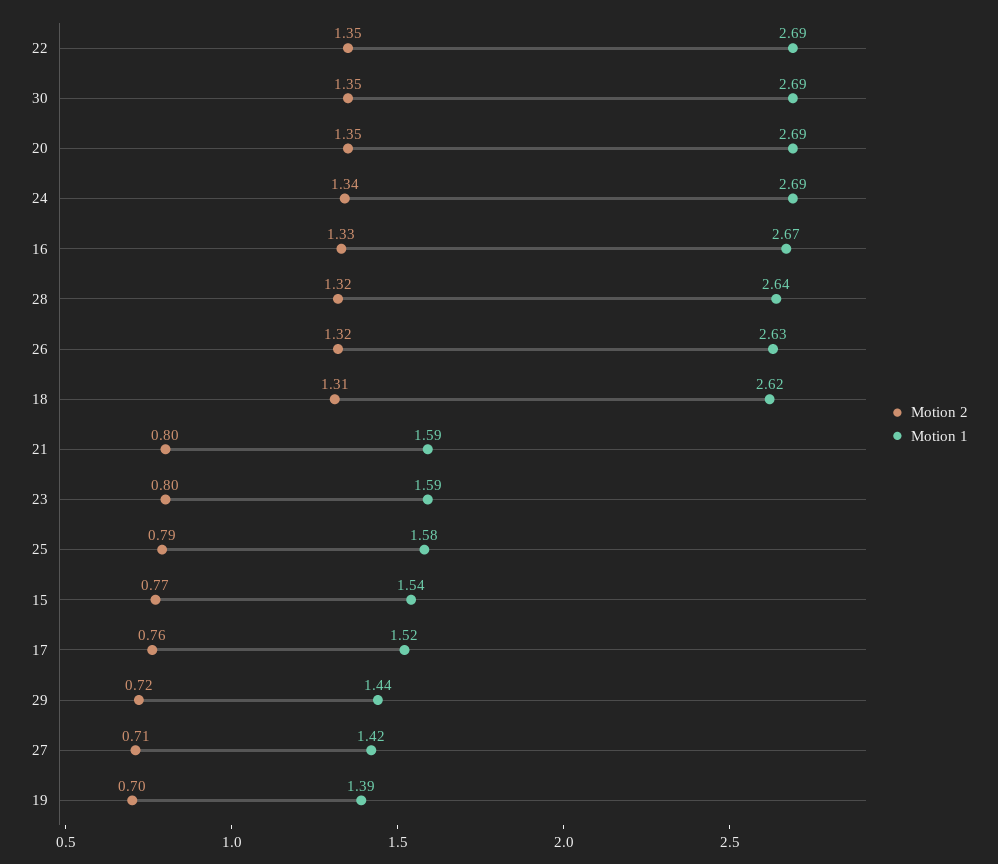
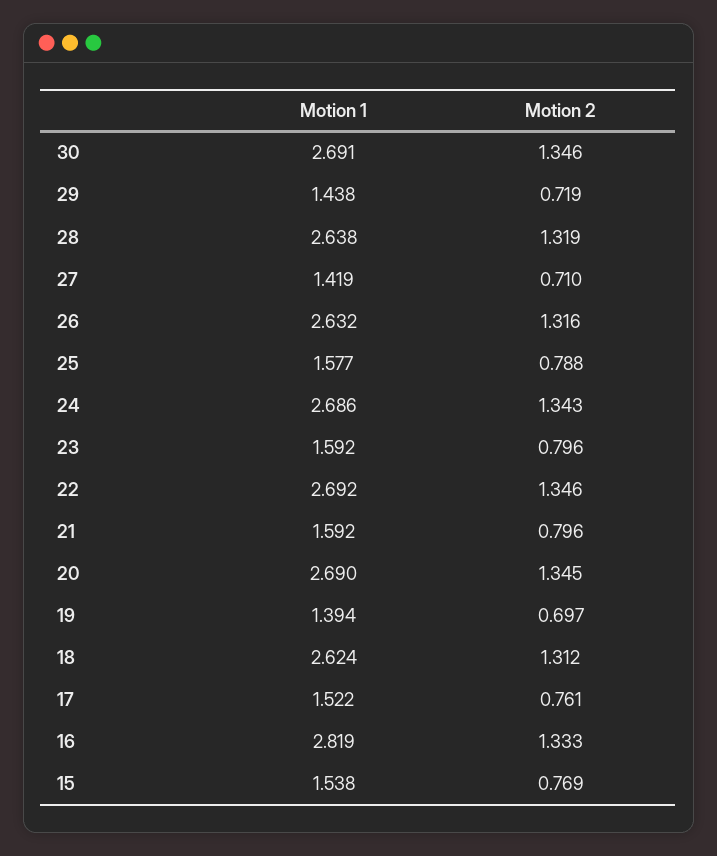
  {
    "Motion 2": {
      "22": 1.346,
      "30": 1.346,
      "20": 1.345,
      "24": 1.343,
      "16": 1.333,
      "28": 1.319,
      "26": 1.316,
      "18": 1.312,
      "21": 0.796,
      "23": 0.796,
      "25": 0.788,
      "15": 0.769,
      "17": 0.761,
      "29": 0.719,
      "27": 0.71,
      "19": 0.697
    },
    "Motion 1": {
      "22": 2.692,
      "30": 2.691,
      "20": 2.69,
      "24": 2.686,
-     "16": 2.67,
+     "16": 2.819,
      "28": 2.638,
      "26": 2.632,
      "18": 2.624,
      "21": 1.592,
      "23": 1.592,
      "25": 1.577,
      "15": 1.538,
      "17": 1.522,
      "29": 1.438,
      "27": 1.419,
      "19": 1.394
    }
  }

